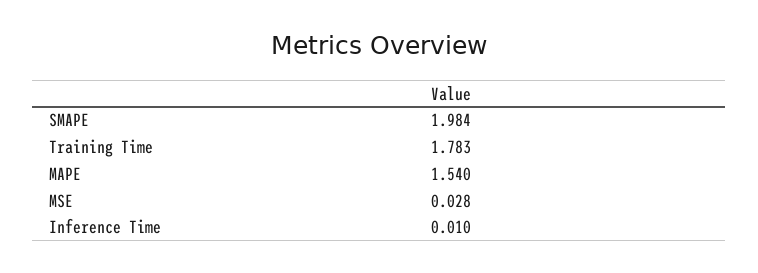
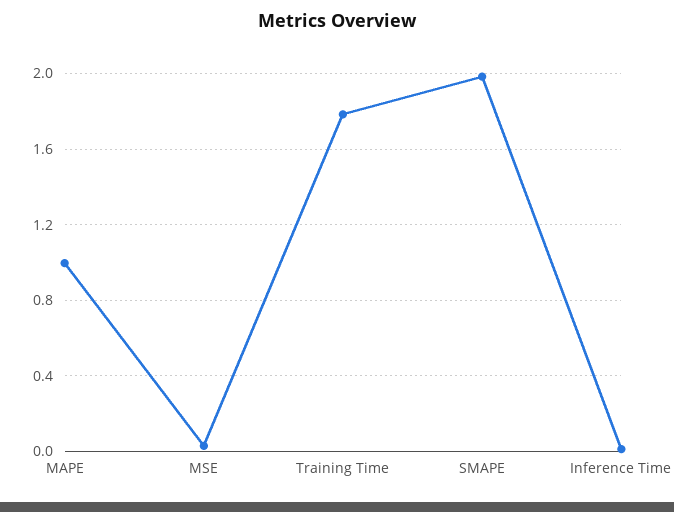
  {
    "SMAPE": 1.984,
    "Training Time": 1.783,
-   "MAPE": 1.54,
+   "MAPE": 1,
    "MSE": 0.028,
    "Inference Time": 0.01
  }

